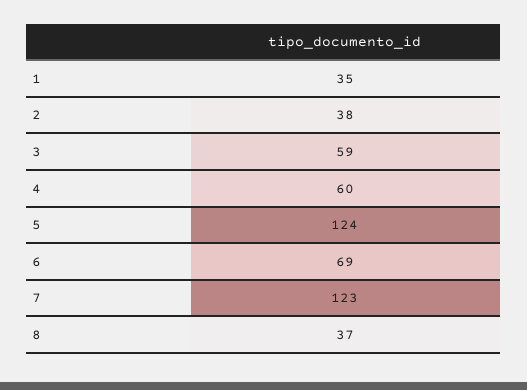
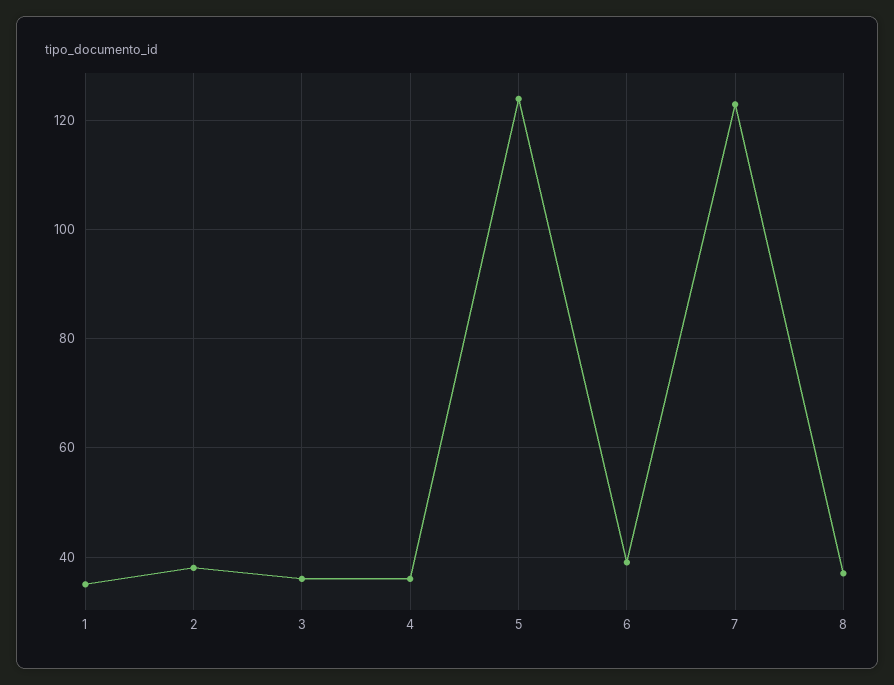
  {
    "1": 35,
    "2": 38,
-   "3": 59,
+   "3": 35,
-   "4": 60,
+   "4": 35,
    "5": 124,
-   "6": 69,
+   "6": 40,
    "7": 123,
    "8": 37
  }

